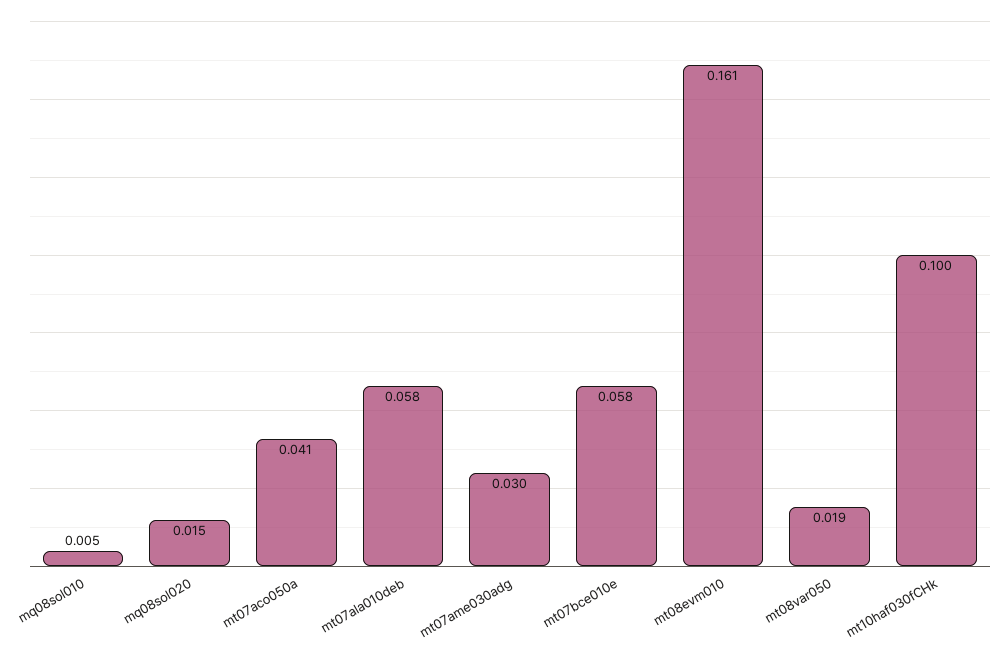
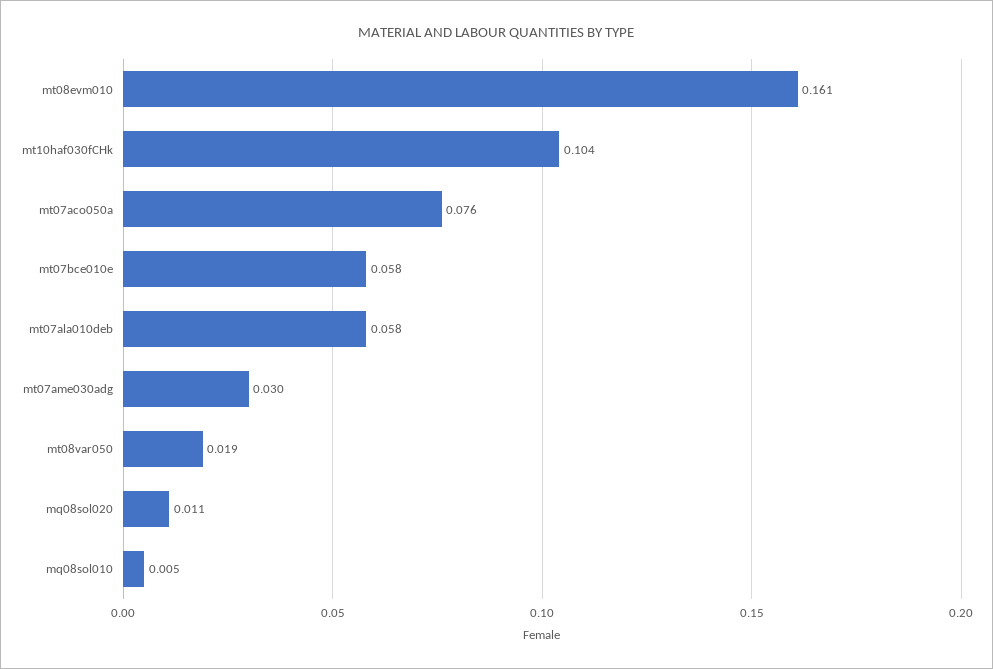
  {
    "mq08sol010": 0.005,
-   "mq08sol020": 0.015,
+   "mq08sol020": 0.011,
-   "mt07aco050a": 0.041,
+   "mt07aco050a": 0.076,
    "mt07ala010deb": 0.058,
    "mt07ame030adg": 0.03,
    "mt07bce010e": 0.058,
    "mt08evm010": 0.161,
    "mt08var050": 0.019,
-   "mt10haf030fCHk": 0.1
+   "mt10haf030fCHk": 0.104
  }

